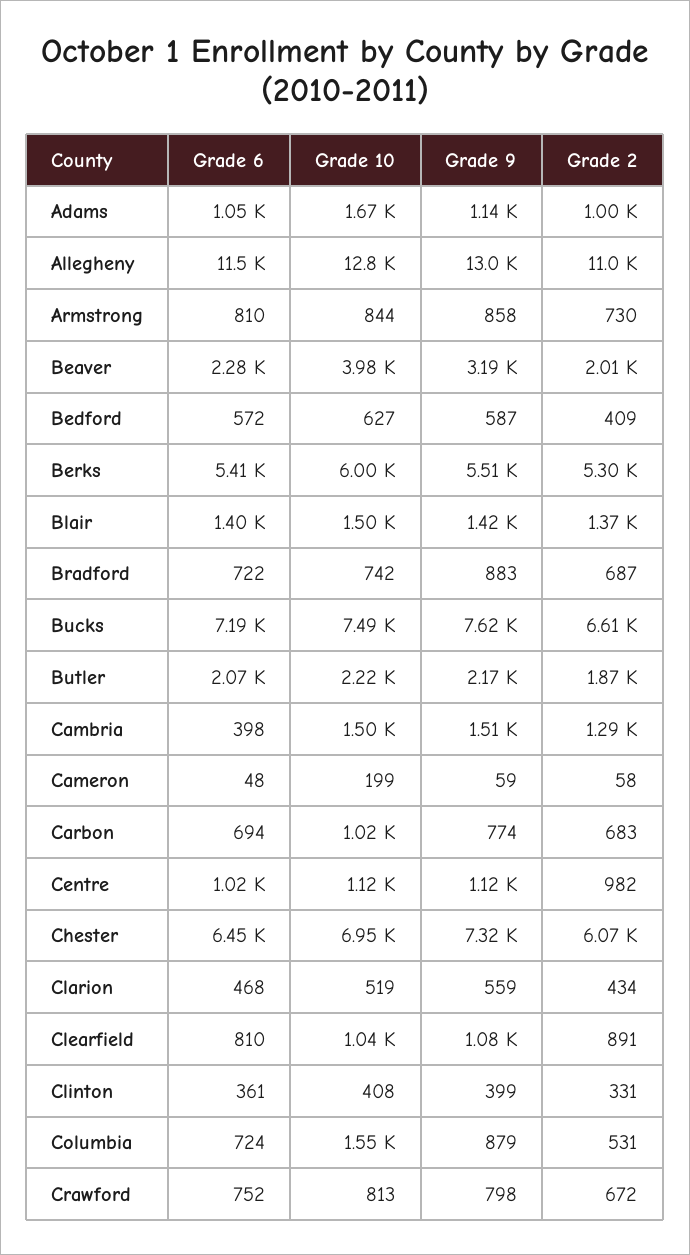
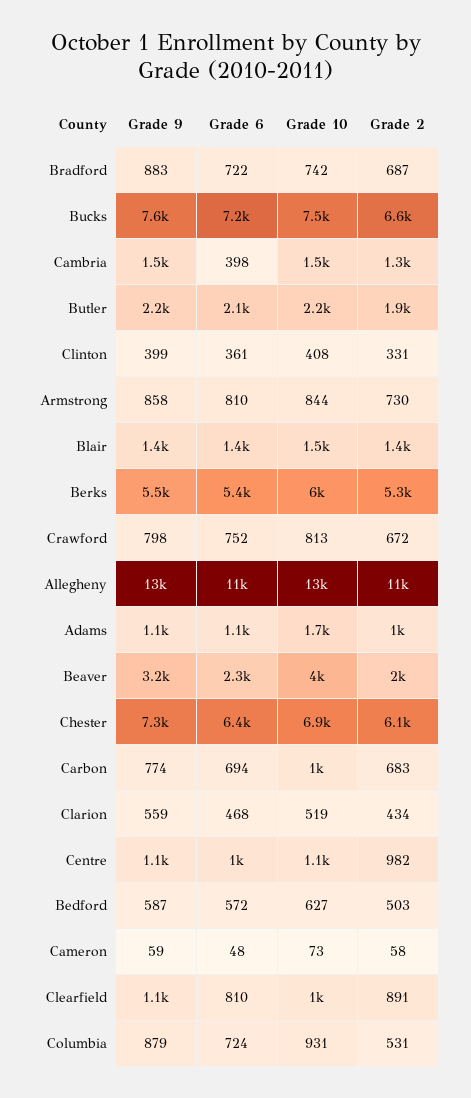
  {
    "Grade 6": {
      "Adams": 1050,
      "Allegheny": 11500,
      "Armstrong": 810,
      "Beaver": 2280,
      "Bedford": 572,
      "Berks": 5410,
      "Blair": 1400,
      "Bradford": 722,
      "Bucks": 7190,
      "Butler": 2070,
      "Cambria": 398,
      "Cameron": 48,
      "Carbon": 694,
      "Centre": 1020,
      "Chester": 6450,
      "Clarion": 468,
      "Clearfield": 810,
      "Clinton": 361,
      "Columbia": 724,
      "Crawford": 752
    },
    "Grade 10": {
      "Adams": 1670,
      "Allegheny": 12800,
      "Armstrong": 844,
      "Beaver": 3980,
      "Bedford": 627,
      "Berks": 6000,
      "Blair": 1500,
      "Bradford": 742,
      "Bucks": 7490,
      "Butler": 2220,
      "Cambria": 1500,
-     "Cameron": 199,
+     "Cameron": 73,
      "Carbon": 1020,
      "Centre": 1120,
      "Chester": 6950,
      "Clarion": 519,
      "Clearfield": 1040,
      "Clinton": 408,
-     "Columbia": 1550,
+     "Columbia": 931,
      "Crawford": 813
    },
    "Grade 9": {
      "Adams": 1140,
      "Allegheny": 13000,
      "Armstrong": 858,
      "Beaver": 3190,
      "Bedford": 587,
      "Berks": 5510,
      "Blair": 1420,
      "Bradford": 883,
      "Bucks": 7620,
      "Butler": 2170,
      "Cambria": 1510,
      "Cameron": 59,
      "Carbon": 774,
      "Centre": 1120,
      "Chester": 7320,
      "Clarion": 559,
      "Clearfield": 1080,
      "Clinton": 399,
      "Columbia": 879,
      "Crawford": 798
    },
    "Grade 2": {
      "Adams": 1000,
      "Allegheny": 11000,
      "Armstrong": 730,
      "Beaver": 2010,
-     "Bedford": 409,
+     "Bedford": 503,
      "Berks": 5300,
      "Blair": 1370,
      "Bradford": 687,
      "Bucks": 6610,
      "Butler": 1870,
      "Cambria": 1290,
      "Cameron": 58,
      "Carbon": 683,
      "Centre": 982,
      "Chester": 6070,
      "Clarion": 434,
      "Clearfield": 891,
      "Clinton": 331,
      "Columbia": 531,
      "Crawford": 672
    }
  }

